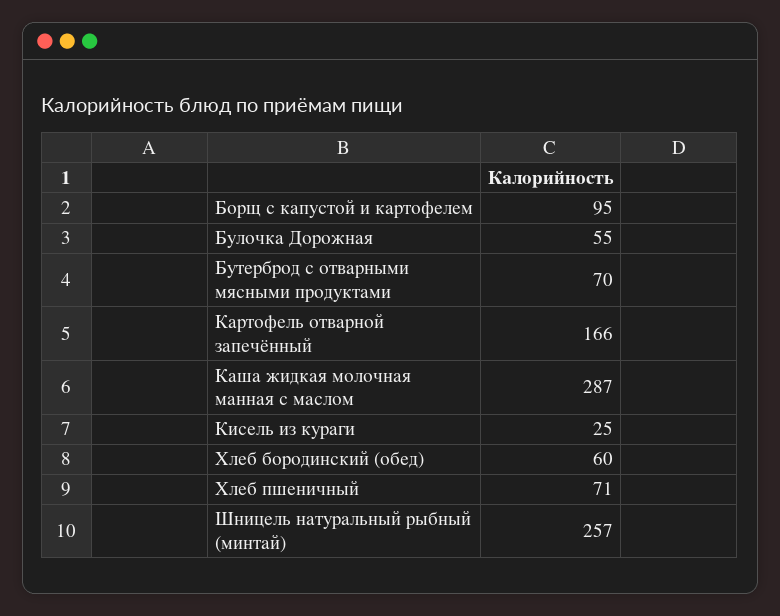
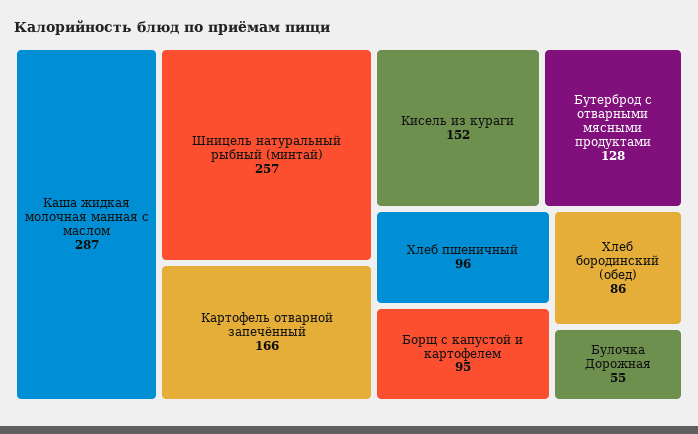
  {
    "Борщ с капустой и картофелем": 95,
    "Булочка Дорожная": 55,
-   "Бутерброд с отварными мясными продуктами": 70,
+   "Бутерброд с отварными мясными продуктами": 128,
    "Картофель отварной запечённый": 166,
    "Каша жидкая молочная манная с маслом": 287,
-   "Кисель из кураги": 25,
+   "Кисель из кураги": 152,
-   "Хлеб бородинский (обед)": 60,
+   "Хлеб бородинский (обед)": 86,
-   "Хлеб пшеничный": 71,
+   "Хлеб пшеничный": 96,
    "Шницель натуральный рыбный (минтай)": 257
  }

